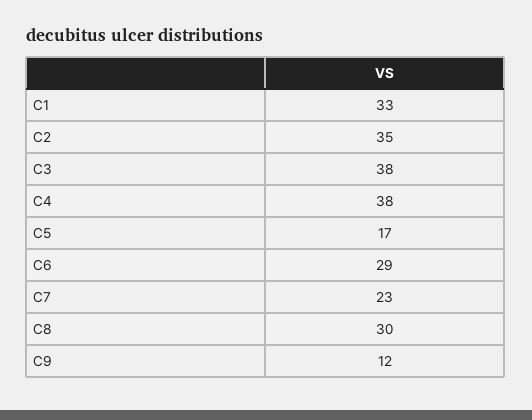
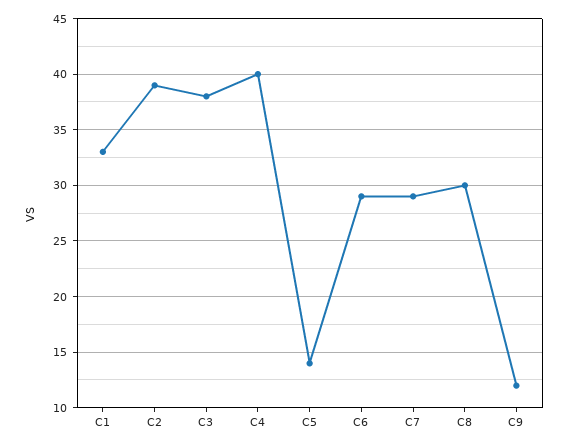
  {
    "C1": 33,
-   "C2": 35,
+   "C2": 39,
    "C3": 38,
-   "C4": 38,
+   "C4": 40,
-   "C5": 17,
+   "C5": 14,
    "C6": 29,
-   "C7": 23,
+   "C7": 29,
    "C8": 30,
    "C9": 12
  }

